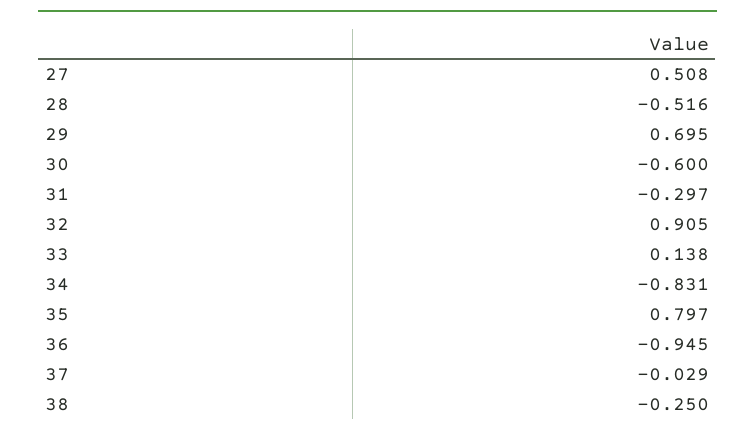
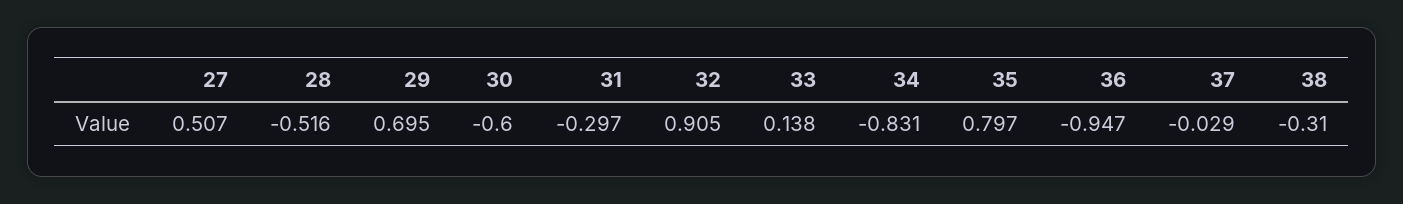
  {
-   "27": 0.508,
+   "27": 0.507,
    "28": -0.516,
    "29": 0.695,
    "30": -0.6,
    "31": -0.297,
    "32": 0.905,
    "33": 0.138,
    "34": -0.831,
    "35": 0.797,
-   "36": -0.945,
+   "36": -0.947,
    "37": -0.029,
-   "38": -0.25
+   "38": -0.31
  }

